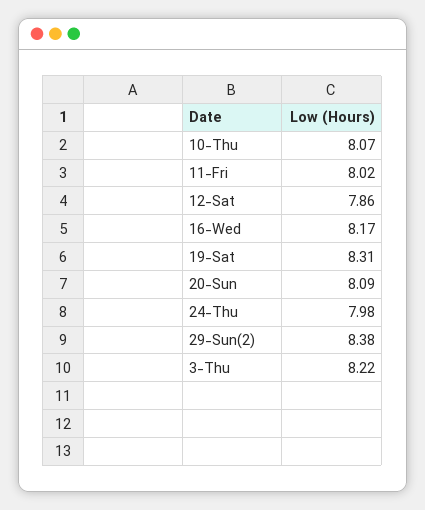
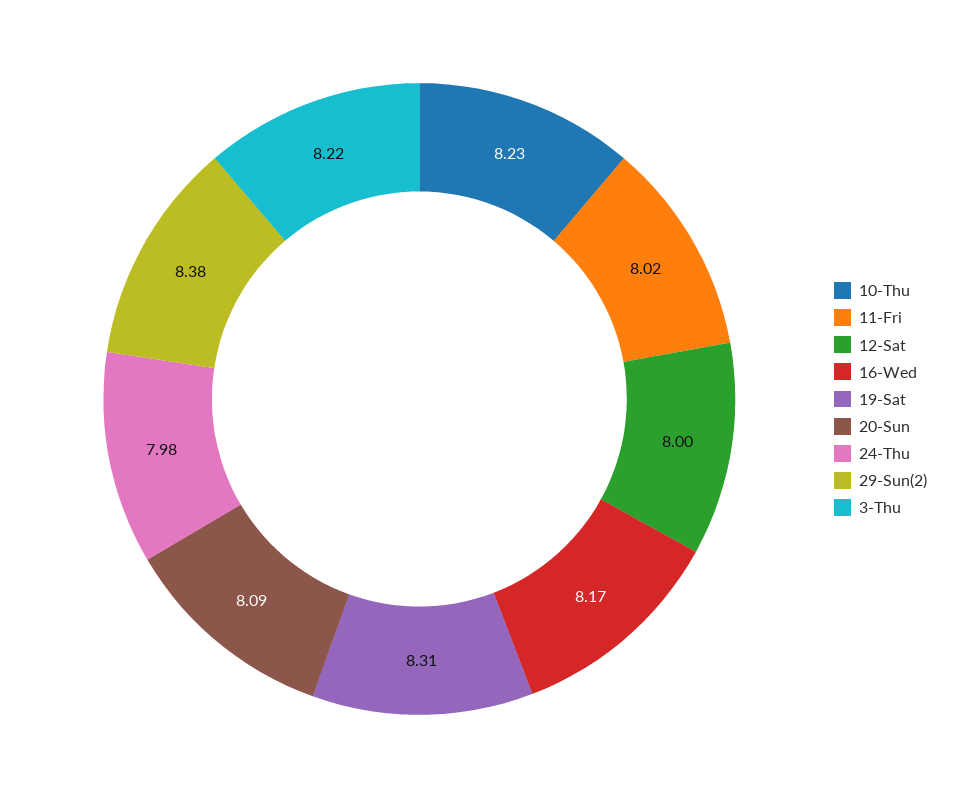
  {
-   "10-Thu": 8.07,
+   "10-Thu": 8.23,
    "11-Fri": 8.02,
-   "12-Sat": 7.86,
+   "12-Sat": 8,
    "16-Wed": 8.17,
    "19-Sat": 8.31,
    "20-Sun": 8.09,
    "24-Thu": 7.98,
    "29-Sun(2)": 8.38,
    "3-Thu": 8.22
  }

